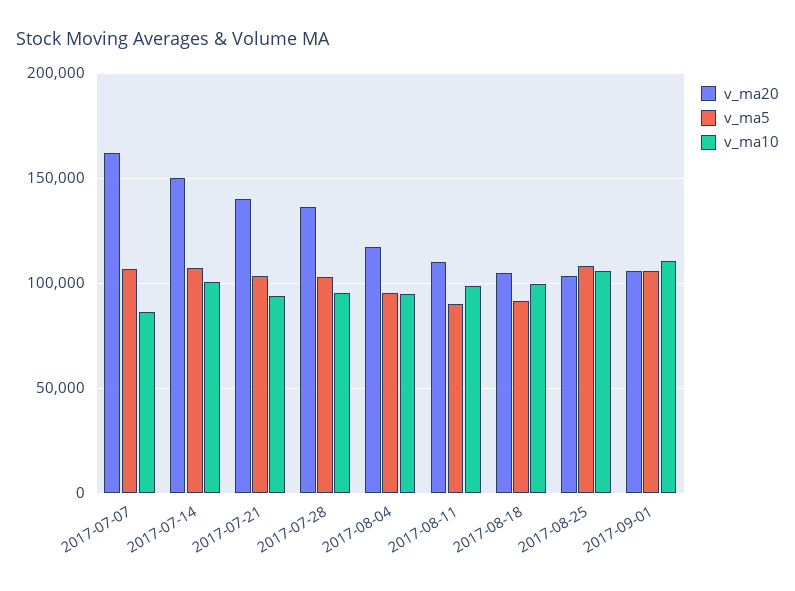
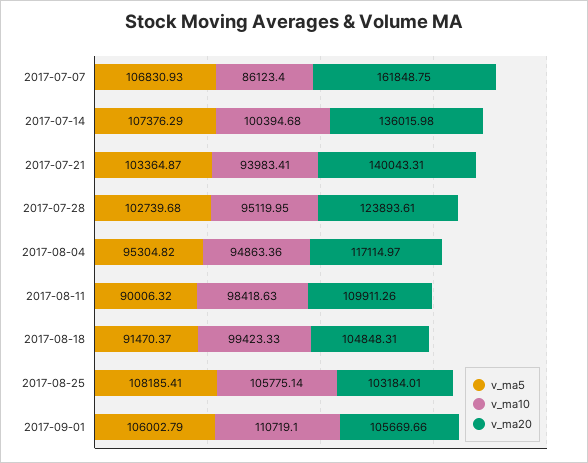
  {
    "v_ma20": {
      "2017-07-07": 161848.75,
-     "2017-07-14": 150000,
+     "2017-07-14": 136015.98,
      "2017-07-21": 140043.31,
-     "2017-07-28": 135000,
+     "2017-07-28": 123893.61,
      "2017-08-04": 117114.97,
      "2017-08-11": 109911.26,
      "2017-08-18": 104848.31,
      "2017-08-25": 103184.01,
      "2017-09-01": 105669.66
    },
    "v_ma5": {
      "2017-07-07": 106830.93,
      "2017-07-14": 107376.29,
      "2017-07-21": 103364.87,
      "2017-07-28": 102739.68,
      "2017-08-04": 95304.82,
      "2017-08-11": 90006.32,
      "2017-08-18": 91470.37,
      "2017-08-25": 108185.41,
      "2017-09-01": 106002.79
    },
    "v_ma10": {
      "2017-07-07": 86123.4,
      "2017-07-14": 100394.68,
      "2017-07-21": 93983.41,
      "2017-07-28": 95119.95,
      "2017-08-04": 94863.36,
      "2017-08-11": 98418.63,
      "2017-08-18": 99423.33,
      "2017-08-25": 105775.14,
      "2017-09-01": 110719.1
    }
  }

